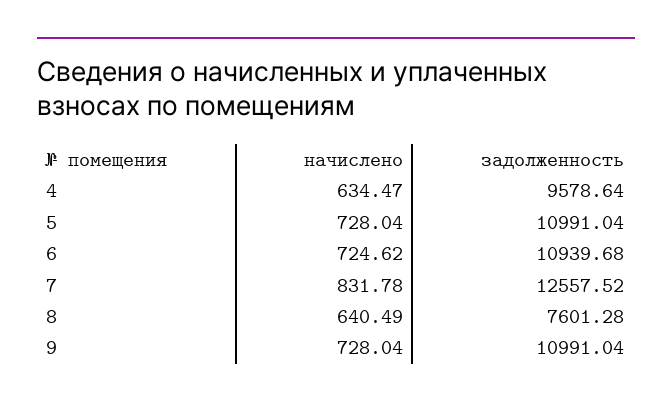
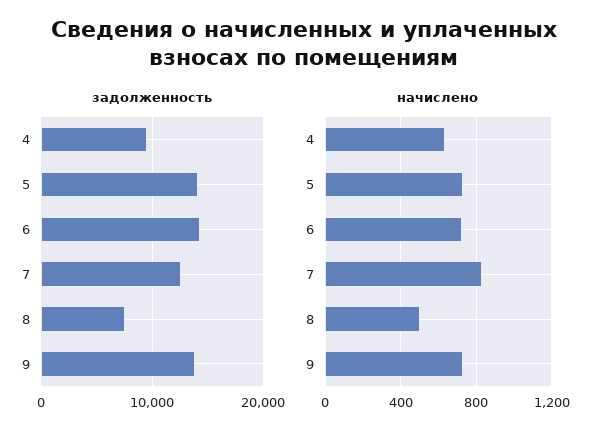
  {
    "начислено": {
      "4": 634.47,
      "5": 728.04,
      "6": 724.62,
      "7": 831.78,
-     "8": 640.49,
+     "8": 500,
      "9": 728.04
    },
    "задолженность": {
      "4": 9578.64,
-     "5": 10991.04,
+     "5": 14000,
-     "6": 10939.68,
+     "6": 14000,
      "7": 12557.52,
      "8": 7601.28,
-     "9": 10991.04
+     "9": 14000
    }
  }

